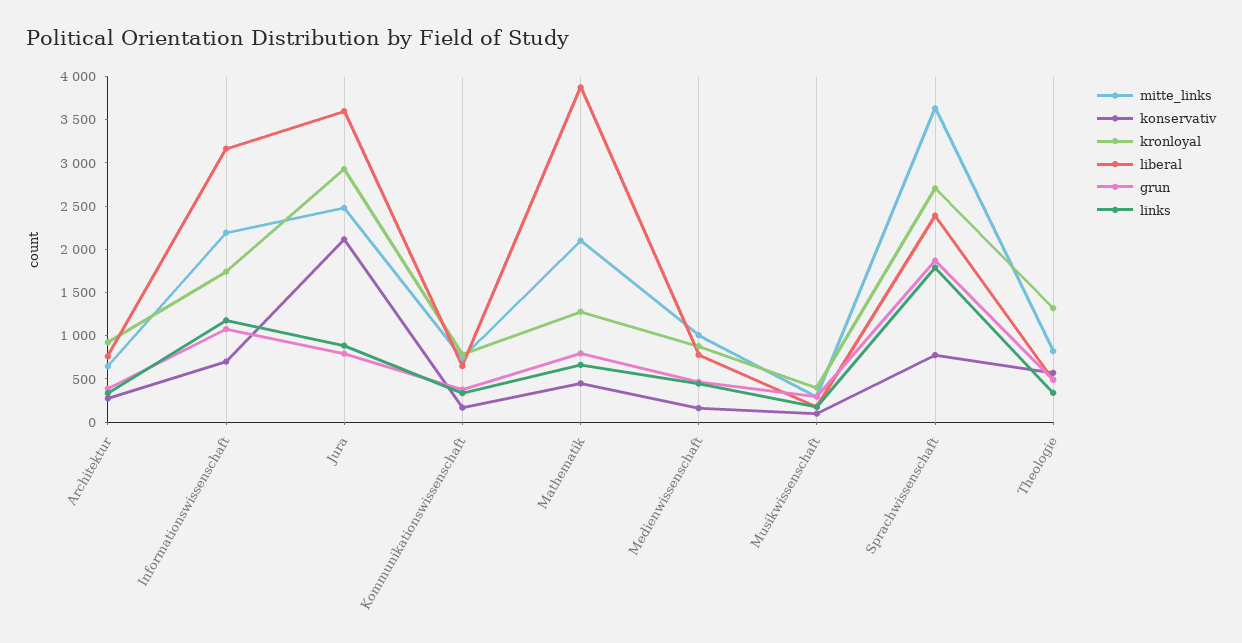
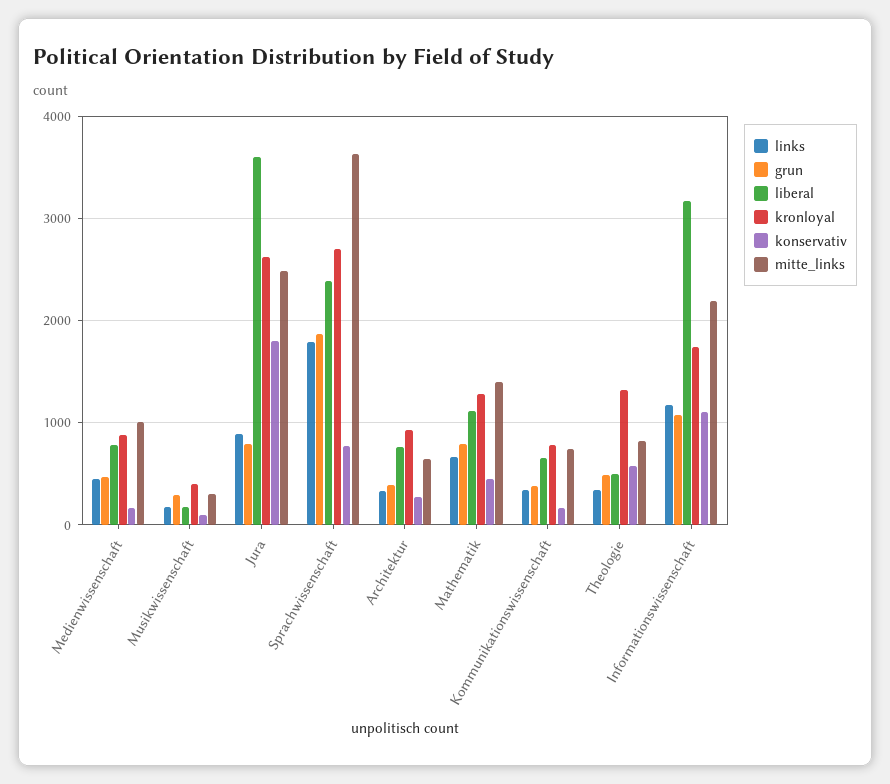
  {
    "mitte_links": {
      "Architektur": 600,
      "Informationswissenschaft": 2200,
      "Jura": 2500,
      "Kommunikationswissenschaft": 700,
-     "Mathematik": 2100,
+     "Mathematik": 1400,
      "Medienwissenschaft": 1000,
      "Musikwissenschaft": 300,
      "Sprachwissenschaft": 3600,
      "Theologie": 800
    },
    "konservativ": {
      "Architektur": 300,
-     "Informationswissenschaft": 700,
+     "Informationswissenschaft": 1100,
-     "Jura": 2100,
+     "Jura": 1800,
      "Kommunikationswissenschaft": 200,
      "Mathematik": 400,
      "Medienwissenschaft": 200,
      "Musikwissenschaft": 100,
      "Sprachwissenschaft": 800,
      "Theologie": 600
    },
    "kronloyal": {
      "Architektur": 900,
      "Informationswissenschaft": 1700,
-     "Jura": 2900,
+     "Jura": 2600,
      "Kommunikationswissenschaft": 800,
      "Mathematik": 1300,
      "Medienwissenschaft": 900,
      "Musikwissenschaft": 400,
      "Sprachwissenschaft": 2700,
      "Theologie": 1300
    },
    "liberal": {
      "Architektur": 800,
      "Informationswissenschaft": 3200,
      "Jura": 3600,
      "Kommunikationswissenschaft": 600,
-     "Mathematik": 3900,
+     "Mathematik": 1100,
      "Medienwissenschaft": 800,
      "Musikwissenschaft": 200,
      "Sprachwissenschaft": 2400,
      "Theologie": 500
    },
    "grun": {
      "Architektur": 400,
      "Informationswissenschaft": 1100,
      "Jura": 800,
      "Kommunikationswissenschaft": 400,
      "Mathematik": 800,
      "Medienwissenschaft": 500,
      "Musikwissenschaft": 300,
      "Sprachwissenschaft": 1900,
      "Theologie": 500
    },
    "links": {
      "Architektur": 300,
      "Informationswissenschaft": 1200,
      "Jura": 900,
      "Kommunikationswissenschaft": 300,
      "Mathematik": 700,
      "Medienwissenschaft": 400,
      "Musikwissenschaft": 200,
      "Sprachwissenschaft": 1800,
      "Theologie": 300
    }
  }

